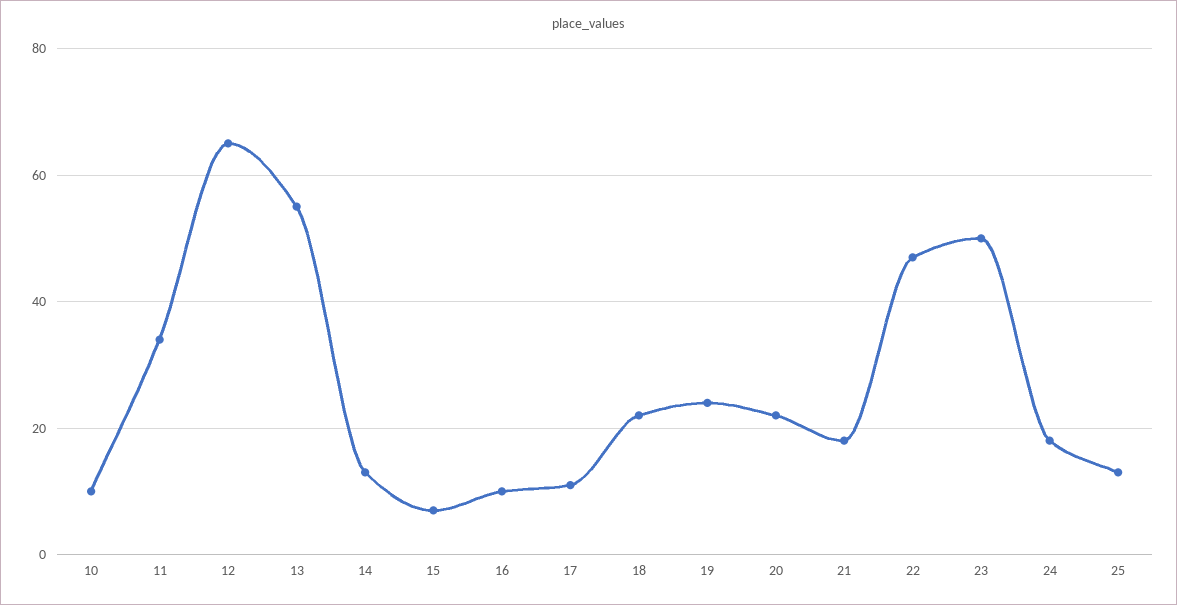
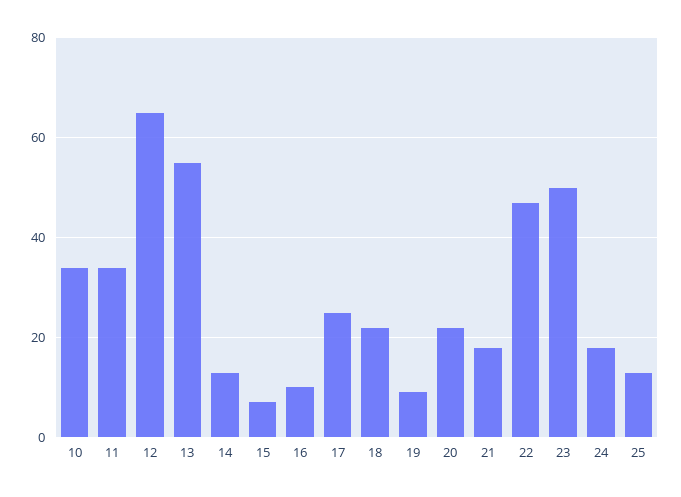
  {
-   "10": 10,
+   "10": 35,
    "11": 35,
    "12": 65,
    "13": 55,
    "14": 15,
    "15": 5,
    "16": 10,
-   "17": 10,
+   "17": 25,
    "18": 20,
-   "19": 25,
+   "19": 10,
    "20": 20,
    "21": 20,
    "22": 45,
    "23": 50,
    "24": 20,
    "25": 15
  }

